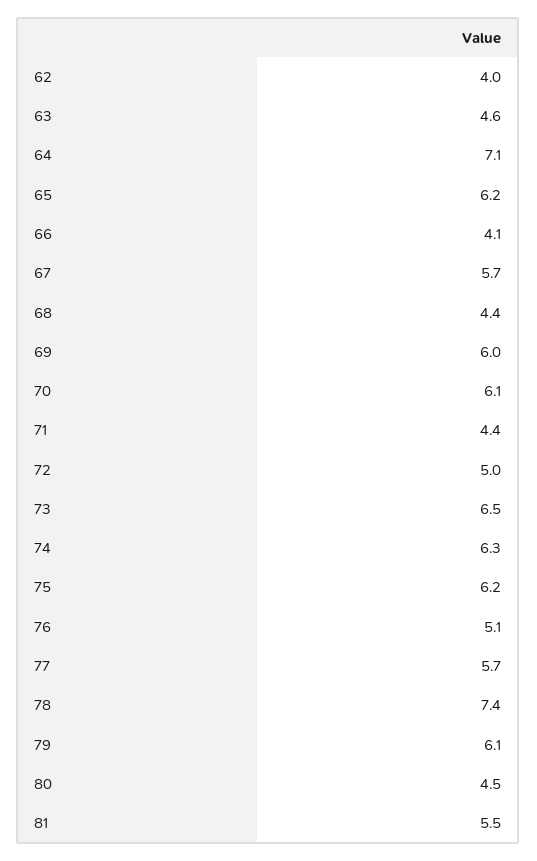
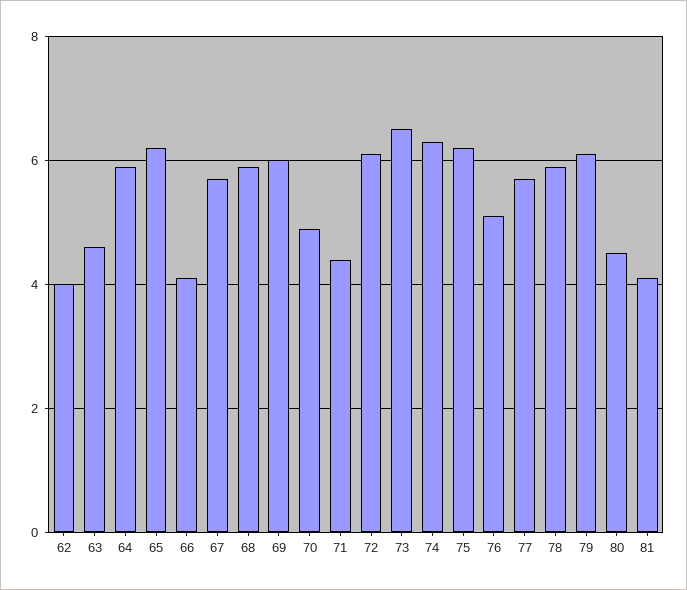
  {
    "62": 4,
    "63": 4.6,
-   "64": 7.1,
+   "64": 6,
    "65": 6.2,
    "66": 4.1,
    "67": 5.7,
-   "68": 4.4,
+   "68": 6,
    "69": 6,
-   "70": 6.1,
+   "70": 5,
    "71": 4.4,
-   "72": 5,
+   "72": 6,
    "73": 6.5,
    "74": 6.3,
    "75": 6.2,
    "76": 5.1,
    "77": 5.7,
-   "78": 7.4,
+   "78": 6,
    "79": 6.1,
    "80": 4.5,
-   "81": 5.5
+   "81": 4
  }

